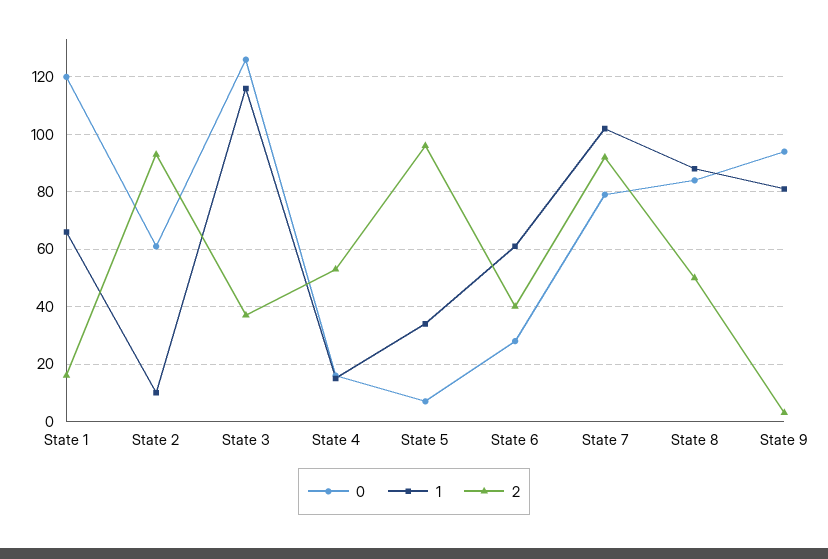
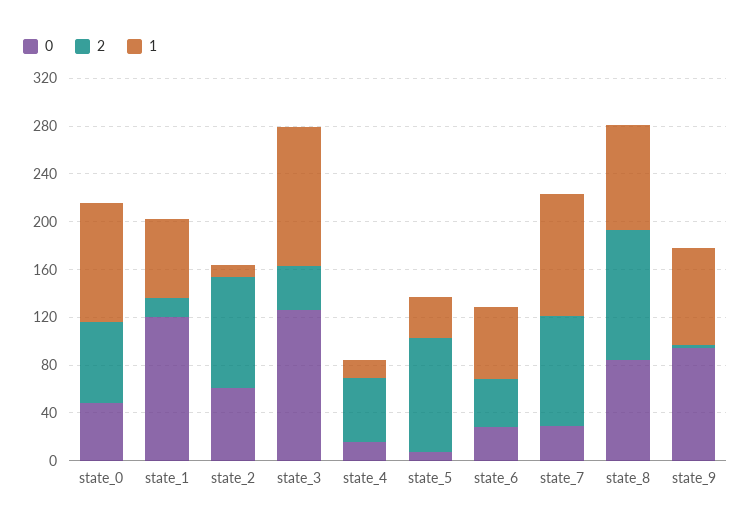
  {
    "0": {
      "State 1": 120,
      "State 2": 60,
      "State 3": 125,
      "State 4": 15,
      "State 5": 5,
      "State 6": 30,
-     "State 7": 80,
+     "State 7": 30,
      "State 8": 85,
-     "State 9": 95
+     "State 9": 95,
+     "state_0": 50
    },
    "1": {
      "State 1": 65,
      "State 2": 10,
      "State 3": 115,
      "State 4": 15,
      "State 5": 35,
      "State 6": 60,
      "State 7": 100,
      "State 8": 90,
-     "State 9": 80
+     "State 9": 80,
+     "state_0": 100
    },
    "2": {
      "State 1": 15,
      "State 2": 95,
      "State 3": 35,
      "State 4": 55,
      "State 5": 95,
      "State 6": 40,
      "State 7": 90,
-     "State 8": 50,
+     "State 8": 110,
-     "State 9": 5
+     "State 9": 5,
+     "state_0": 70
    }
  }

